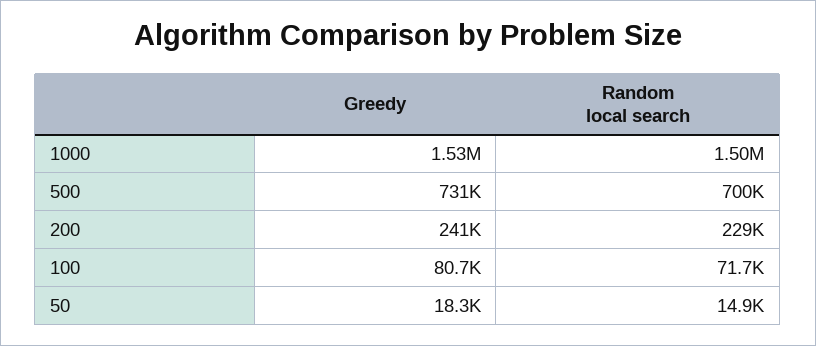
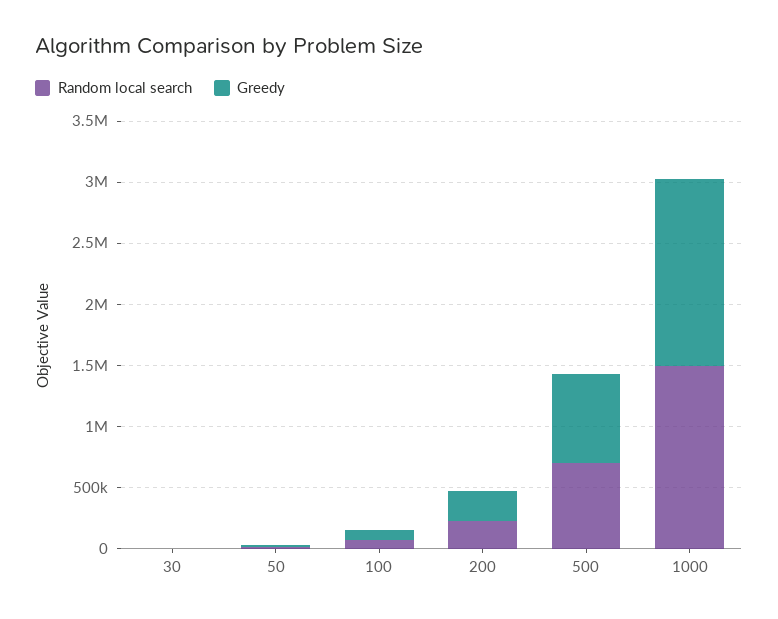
  {
    "Greedy": {
      "1000": 1530000,
      "500": 731000,
      "200": 241000,
      "100": 80700,
-     "50": 18300
+     "50": 18300,
+     "30": 0
    },
    "Random local search": {
      "1000": 1500000,
      "500": 700000,
      "200": 229000,
      "100": 71700,
-     "50": 14900
+     "50": 14900,
+     "30": 0
    }
  }

